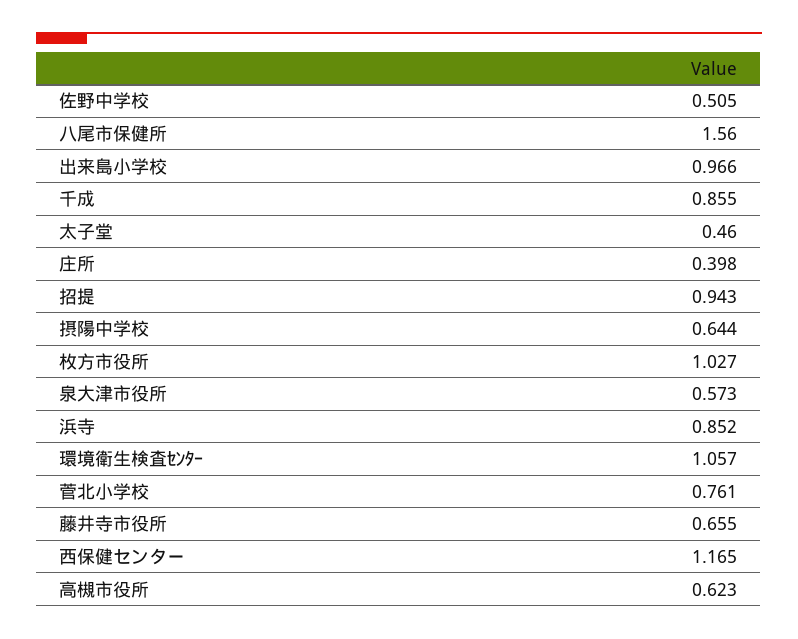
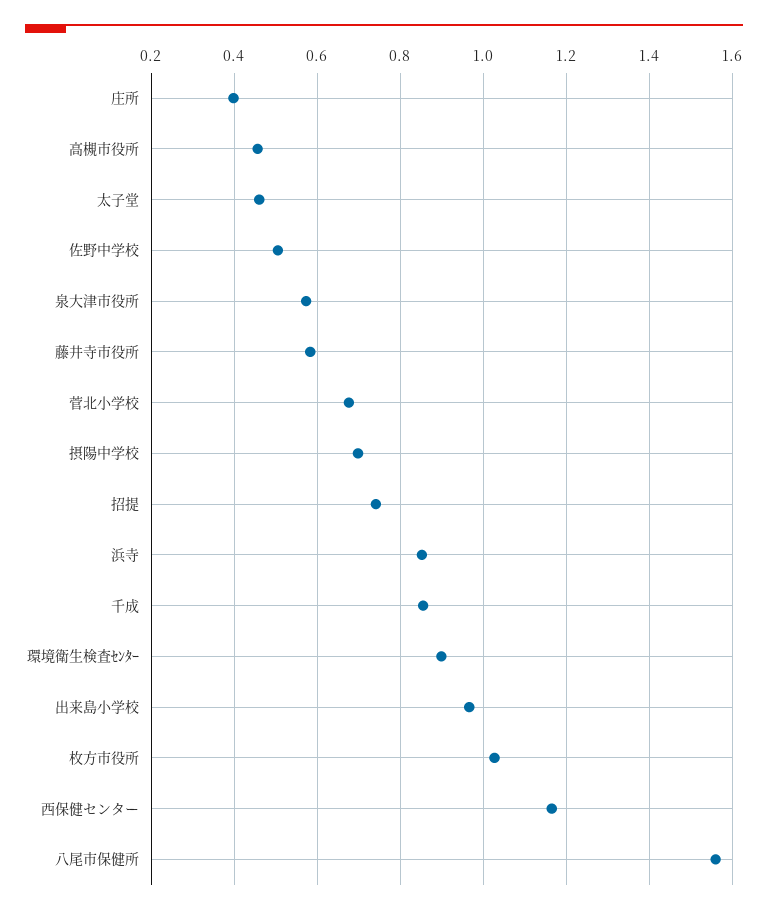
  {
    "佐野中学校": 0.505,
    "八尾市保健所": 1.56,
    "出来島小学校": 0.966,
    "千成": 0.855,
    "太子堂": 0.46,
    "庄所": 0.398,
-   "招提": 0.943,
+   "招提": 0.74,
-   "摂陽中学校": 0.644,
+   "摂陽中学校": 0.7,
    "枚方市役所": 1.027,
    "泉大津市役所": 0.573,
    "浜寺": 0.852,
-   "環境衛生検査ｾﾝﾀｰ": 1.057,
+   "環境衛生検査ｾﾝﾀｰ": 0.9,
-   "菅北小学校": 0.761,
+   "菅北小学校": 0.68,
-   "藤井寺市役所": 0.655,
+   "藤井寺市役所": 0.58,
    "西保健センター": 1.165,
-   "高槻市役所": 0.623
+   "高槻市役所": 0.46
  }

